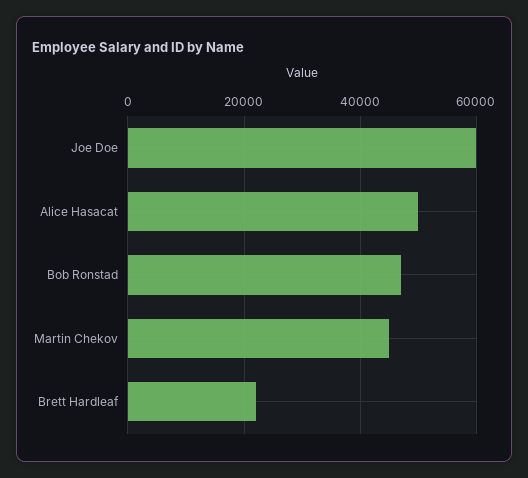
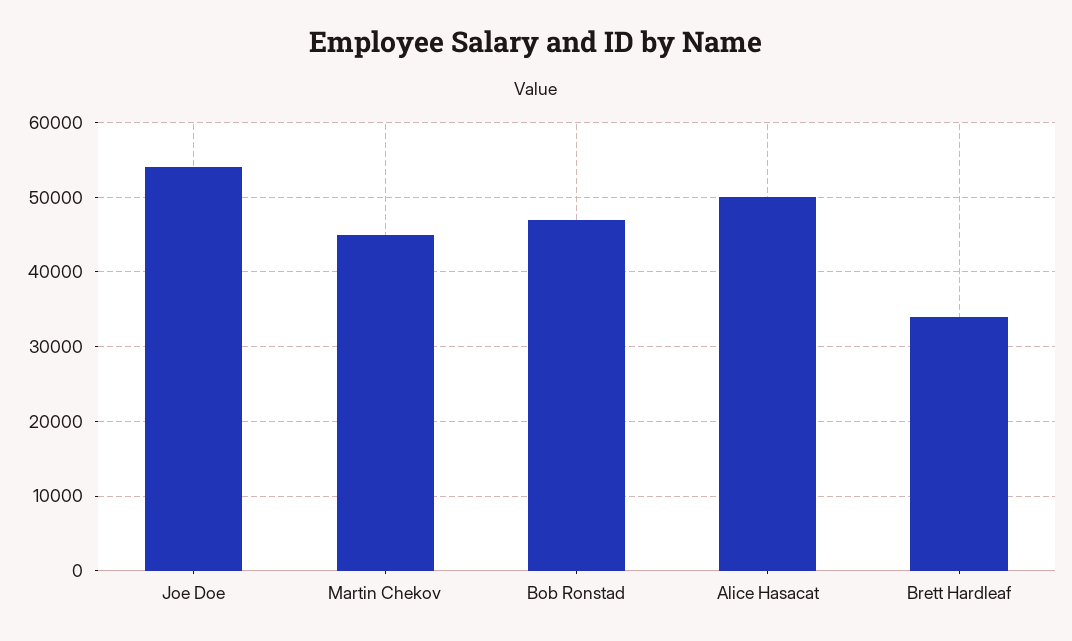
  {
-   "Joe Doe": 60000,
+   "Joe Doe": 54000,
    "Alice Hasacat": 50000,
    "Bob Ronstad": 47000,
    "Martin Chekov": 45000,
-   "Brett Hardleaf": 22000
+   "Brett Hardleaf": 34000
  }

